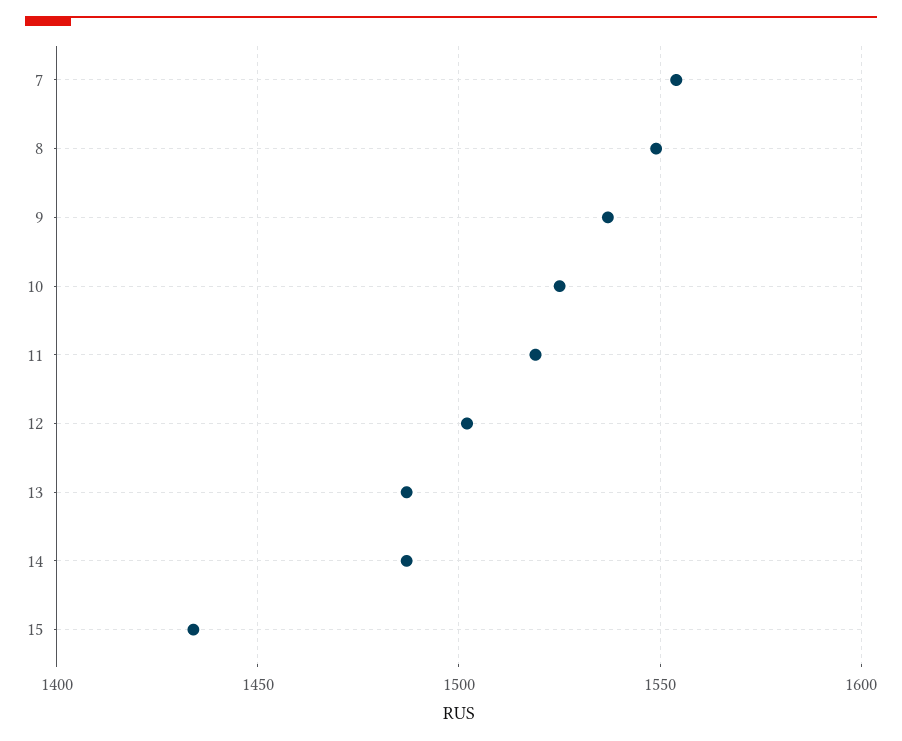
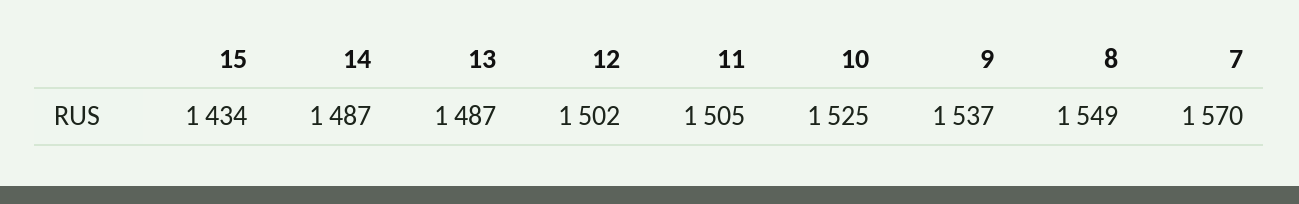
  {
-   "7": 1555,
+   "7": 1570,
    "8": 1549,
    "9": 1537,
    "10": 1525,
-   "11": 1520,
+   "11": 1505,
    "12": 1502,
    "13": 1487,
    "14": 1487,
    "15": 1434
  }

